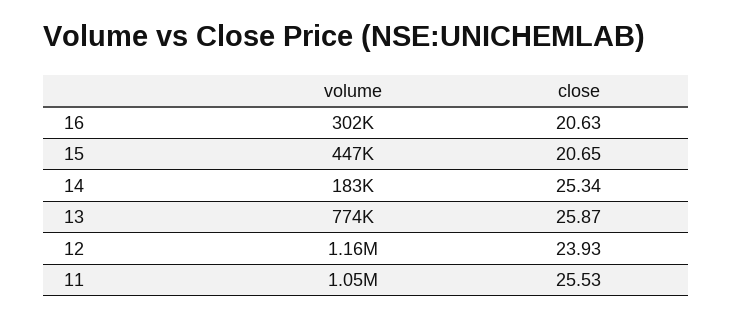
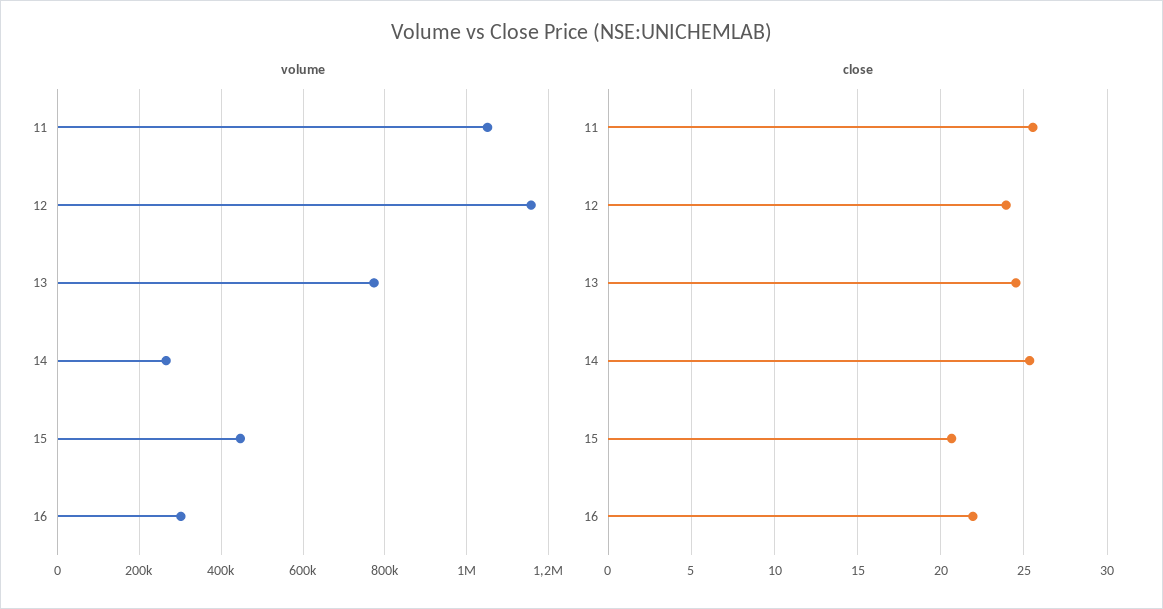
  {
    "volume": {
      "16": 302000,
      "15": 447000,
-     "14": 183000,
+     "14": 260000,
      "13": 774000,
      "12": 1160000,
      "11": 1050000
    },
    "close": {
-     "16": 20.63,
+     "16": 22,
      "15": 20.65,
      "14": 25.34,
-     "13": 25.87,
+     "13": 24.5,
      "12": 23.93,
      "11": 25.53
    }
  }

